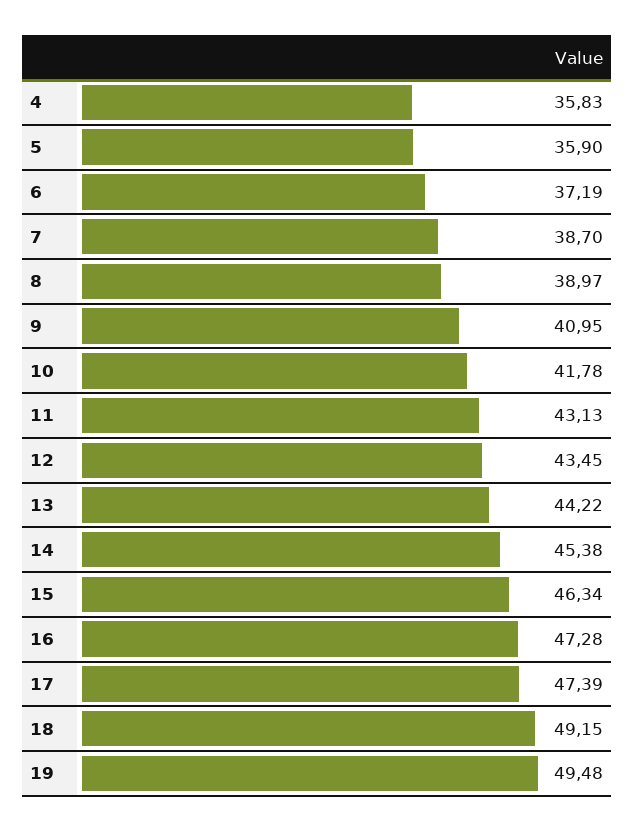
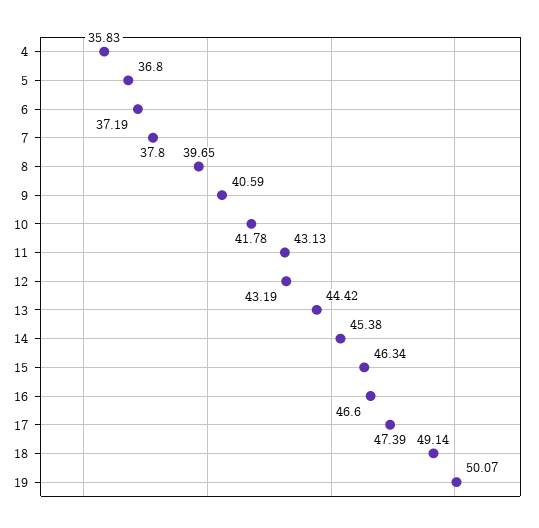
  {
    "4": 35.83,
-   "5": 35.9,
+   "5": 36.8,
    "6": 37.19,
-   "7": 38.7,
+   "7": 37.8,
-   "8": 38.97,
+   "8": 39.65,
-   "9": 40.95,
+   "9": 40.59,
    "10": 41.78,
    "11": 43.13,
-   "12": 43.45,
+   "12": 43.19,
-   "13": 44.22,
+   "13": 44.42,
    "14": 45.38,
    "15": 46.34,
-   "16": 47.28,
+   "16": 46.6,
    "17": 47.39,
-   "18": 49.15,
+   "18": 49.14,
-   "19": 49.48
+   "19": 50.07
  }

